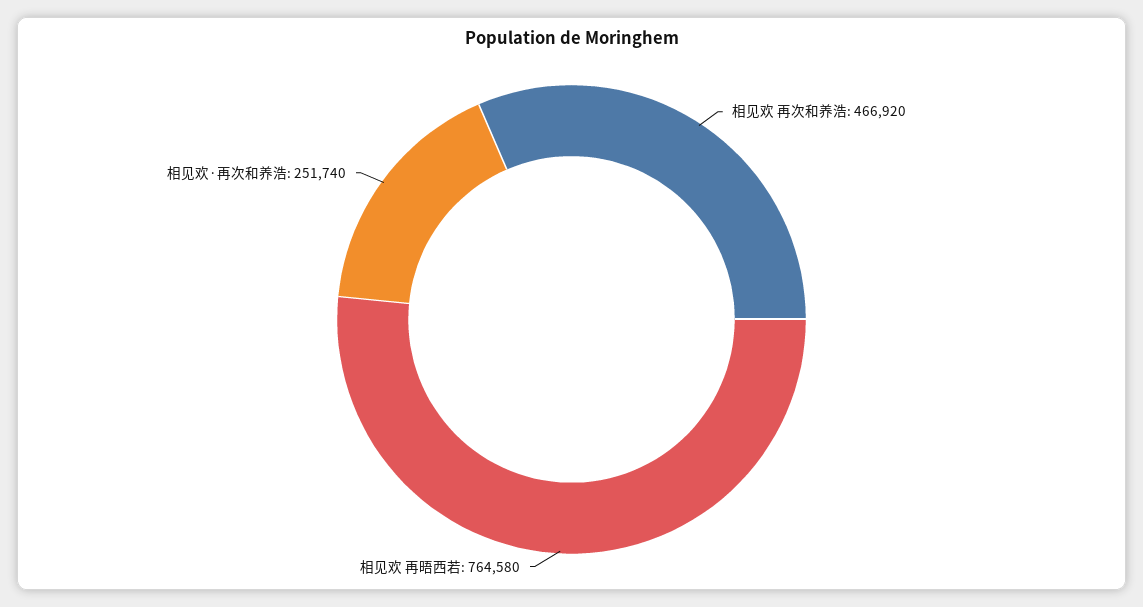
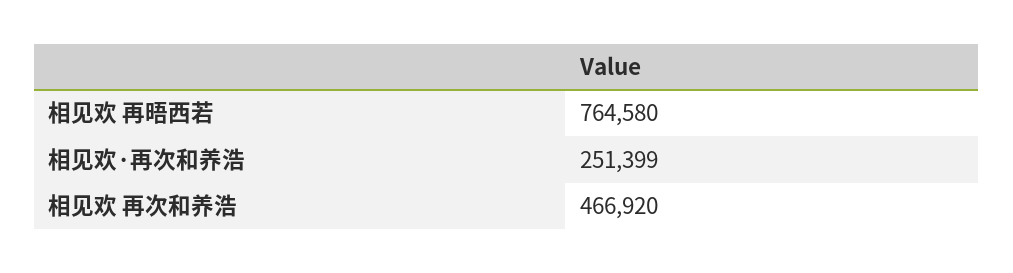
  {
    "相见欢 再次和养浩": 466920,
    "相见欢 再晤西若": 764580,
-   "相见欢·再次和养浩": 251740
+   "相见欢·再次和养浩": 251399
  }

